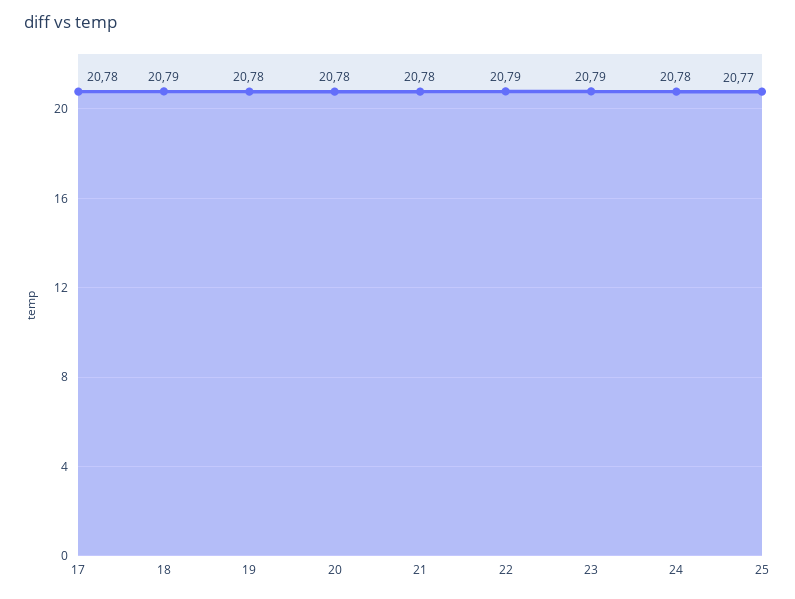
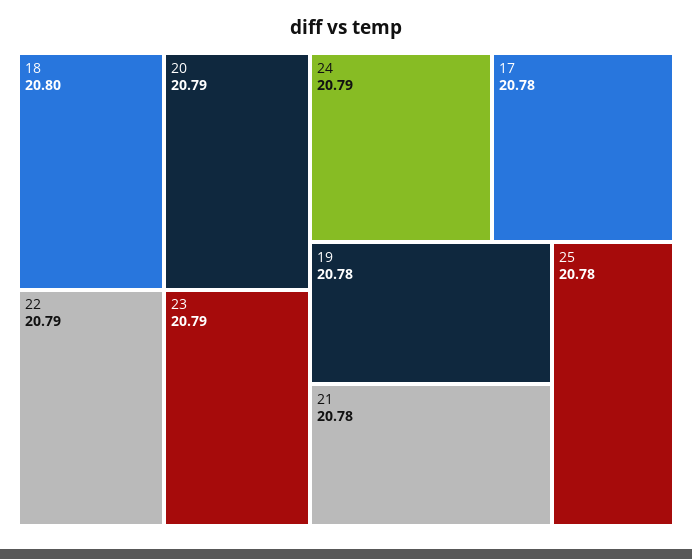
  {
    "17": 20.78,
-   "18": 20.79,
+   "18": 20.8,
    "19": 20.78,
-   "20": 20.78,
+   "20": 20.79,
    "21": 20.78,
    "22": 20.79,
    "23": 20.79,
-   "24": 20.78,
+   "24": 20.79,
-   "25": 20.77
+   "25": 20.78
  }

